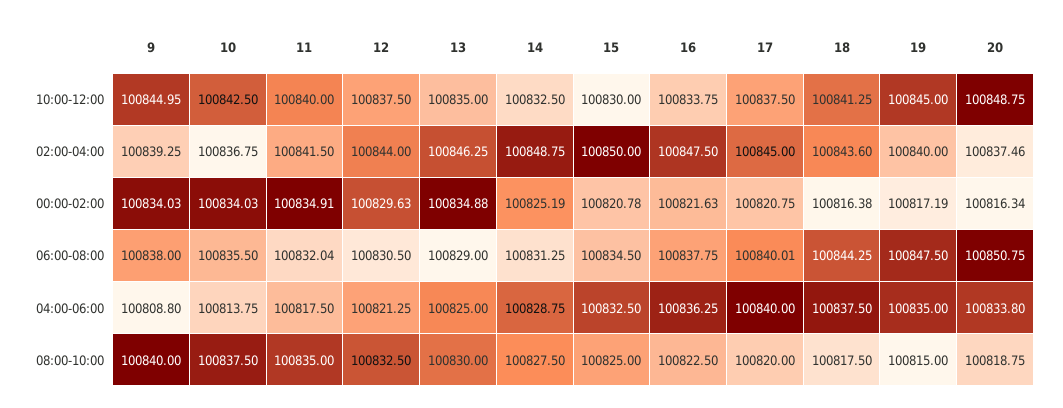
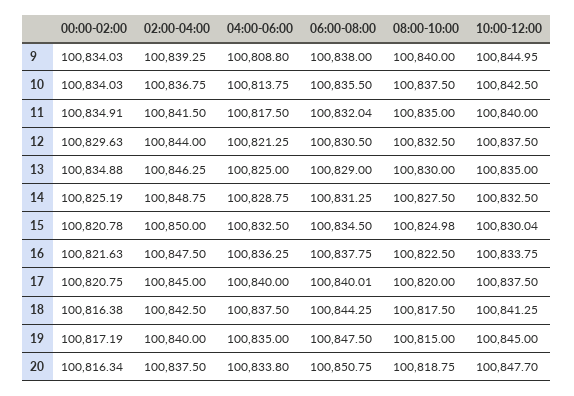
  {
    "9": {
      "10:00-12:00": 100844.95,
      "02:00-04:00": 100839.25,
      "00:00-02:00": 100834.03,
      "06:00-08:00": 100838,
      "04:00-06:00": 100808.8,
      "08:00-10:00": 100840
    },
    "10": {
      "10:00-12:00": 100842.5,
      "02:00-04:00": 100836.75,
      "00:00-02:00": 100834.03,
      "06:00-08:00": 100835.5,
      "04:00-06:00": 100813.75,
      "08:00-10:00": 100837.5
    },
    "11": {
      "10:00-12:00": 100840,
      "02:00-04:00": 100841.5,
      "00:00-02:00": 100834.91,
      "06:00-08:00": 100832.04,
      "04:00-06:00": 100817.5,
      "08:00-10:00": 100835
    },
    "12": {
      "10:00-12:00": 100837.5,
      "02:00-04:00": 100844,
      "00:00-02:00": 100829.63,
      "06:00-08:00": 100830.5,
      "04:00-06:00": 100821.25,
      "08:00-10:00": 100832.5
    },
    "13": {
      "10:00-12:00": 100835,
      "02:00-04:00": 100846.25,
      "00:00-02:00": 100834.88,
      "06:00-08:00": 100829,
      "04:00-06:00": 100825,
      "08:00-10:00": 100830
    },
    "14": {
      "10:00-12:00": 100832.5,
      "02:00-04:00": 100848.75,
      "00:00-02:00": 100825.19,
      "06:00-08:00": 100831.25,
      "04:00-06:00": 100828.75,
      "08:00-10:00": 100827.5
    },
    "15": {
-     "10:00-12:00": 100830,
+     "10:00-12:00": 100830.04,
      "02:00-04:00": 100850,
      "00:00-02:00": 100820.78,
      "06:00-08:00": 100834.5,
      "04:00-06:00": 100832.5,
-     "08:00-10:00": 100825
+     "08:00-10:00": 100824.98
    },
    "16": {
      "10:00-12:00": 100833.75,
      "02:00-04:00": 100847.5,
      "00:00-02:00": 100821.63,
      "06:00-08:00": 100837.75,
      "04:00-06:00": 100836.25,
      "08:00-10:00": 100822.5
    },
    "17": {
      "10:00-12:00": 100837.5,
      "02:00-04:00": 100845,
      "00:00-02:00": 100820.75,
      "06:00-08:00": 100840.01,
      "04:00-06:00": 100840,
      "08:00-10:00": 100820
    },
    "18": {
      "10:00-12:00": 100841.25,
-     "02:00-04:00": 100843.6,
+     "02:00-04:00": 100842.5,
      "00:00-02:00": 100816.38,
      "06:00-08:00": 100844.25,
      "04:00-06:00": 100837.5,
      "08:00-10:00": 100817.5
    },
    "19": {
      "10:00-12:00": 100845,
      "02:00-04:00": 100840,
      "00:00-02:00": 100817.19,
      "06:00-08:00": 100847.5,
      "04:00-06:00": 100835,
      "08:00-10:00": 100815
    },
    "20": {
-     "10:00-12:00": 100848.75,
+     "10:00-12:00": 100847.7,
-     "02:00-04:00": 100837.46,
+     "02:00-04:00": 100837.5,
      "00:00-02:00": 100816.34,
      "06:00-08:00": 100850.75,
      "04:00-06:00": 100833.8,
      "08:00-10:00": 100818.75
    }
  }

